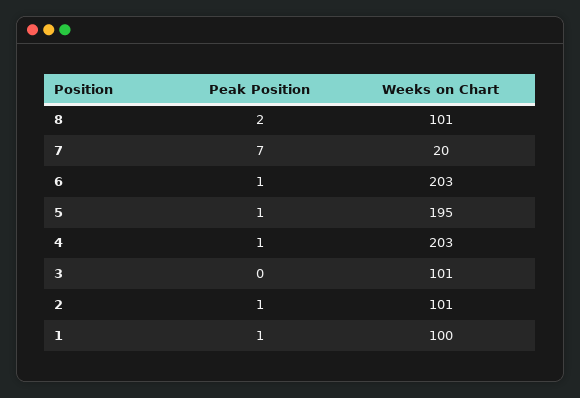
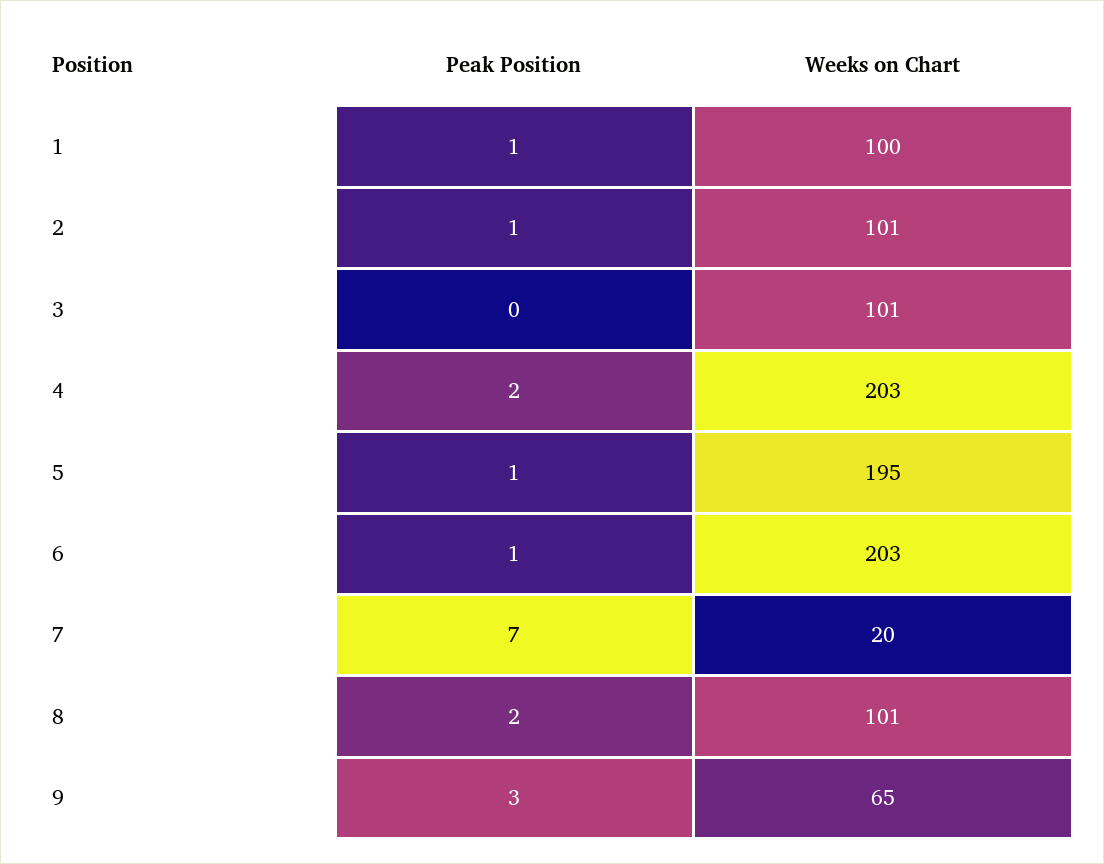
  {
    "Peak Position": {
      "8": 2,
      "7": 7,
      "6": 1,
      "5": 1,
-     "4": 1,
+     "4": 2,
      "3": 0,
      "2": 1,
-     "1": 1
+     "1": 1,
+     "9": 3
    },
    "Weeks on Chart": {
      "8": 101,
      "7": 20,
      "6": 203,
      "5": 195,
      "4": 203,
      "3": 101,
      "2": 101,
-     "1": 100
+     "1": 100,
+     "9": 65
    }
  }

